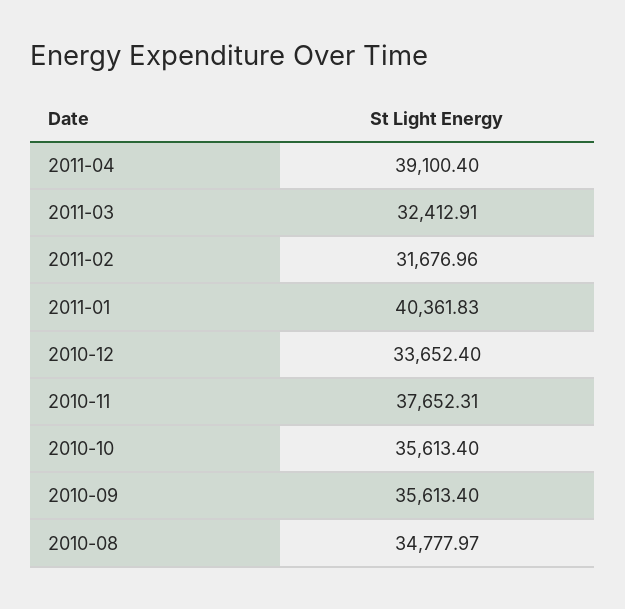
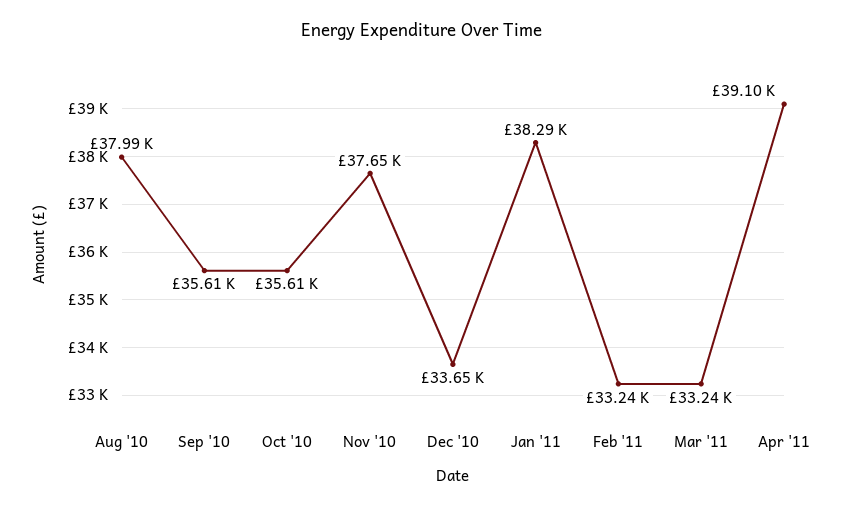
  {
    "2011-04": 39100.4,
-   "2011-03": 32412.91,
+   "2011-03": 33240,
-   "2011-02": 31676.96,
+   "2011-02": 33240,
-   "2011-01": 40361.83,
+   "2011-01": 38290,
    "2010-12": 33652.4,
    "2010-11": 37652.31,
    "2010-10": 35613.4,
    "2010-09": 35613.4,
-   "2010-08": 34777.97
+   "2010-08": 37990
  }

